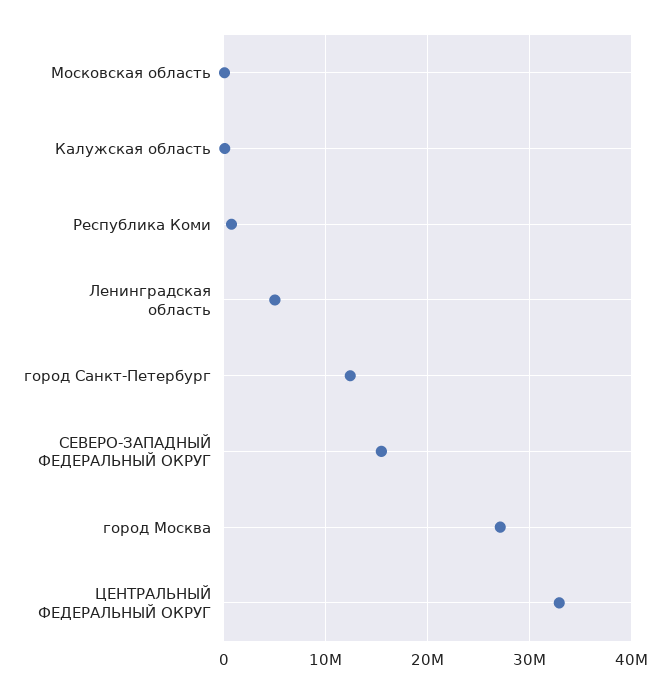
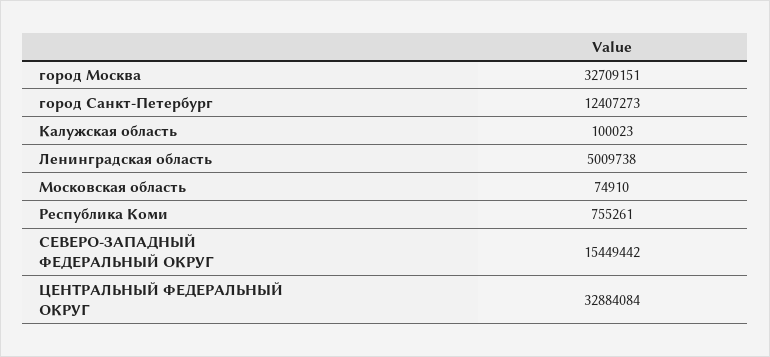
  {
    "Московская область": 74910,
    "Калужская область": 100023,
    "Республика Коми": 755261,
    "Ленинградская область": 5009738,
    "город Санкт-Петербург": 12407273,
    "СЕВЕРО-ЗАПАДНЫЙ ФЕДЕРАЛЬНЫЙ ОКРУГ": 15449442,
-   "город Москва": 27000000,
+   "город Москва": 32709151,
    "ЦЕНТРАЛЬНЫЙ ФЕДЕРАЛЬНЫЙ ОКРУГ": 32884084
  }

